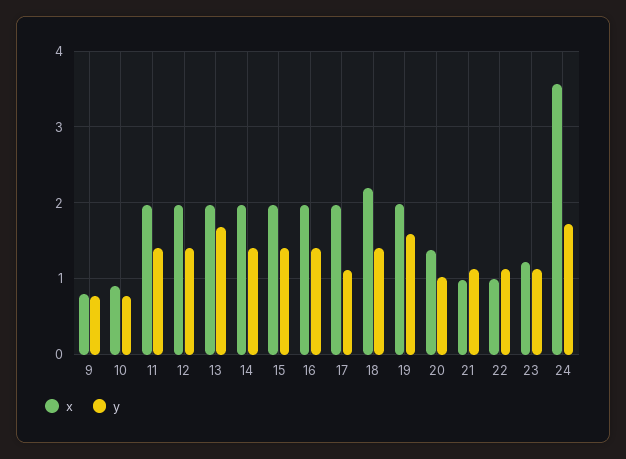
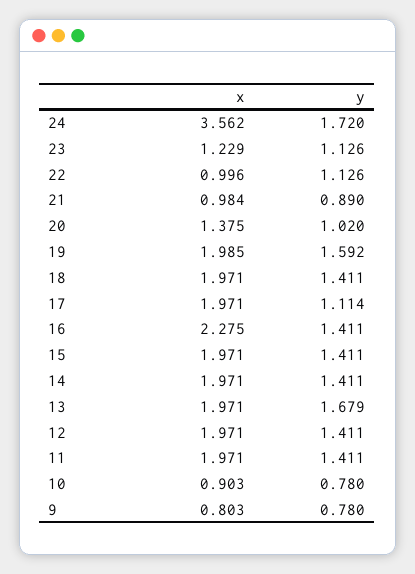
  {
    "x": {
      "9": 0.803,
      "10": 0.903,
      "11": 1.971,
      "12": 1.971,
      "13": 1.971,
      "14": 1.971,
      "15": 1.971,
-     "16": 2,
+     "16": 2.275,
      "17": 1.971,
-     "18": 2.2,
+     "18": 1.971,
      "19": 1.985,
      "20": 1.375,
      "21": 0.984,
      "22": 0.996,
      "23": 1.229,
      "24": 3.562
    },
    "y": {
      "9": 0.78,
      "10": 0.78,
      "11": 1.411,
      "12": 1.411,
      "13": 1.679,
      "14": 1.411,
      "15": 1.411,
      "16": 1.411,
      "17": 1.114,
      "18": 1.411,
      "19": 1.592,
      "20": 1.02,
-     "21": 1.1,
+     "21": 0.89,
      "22": 1.126,
      "23": 1.126,
      "24": 1.72
    }
  }

